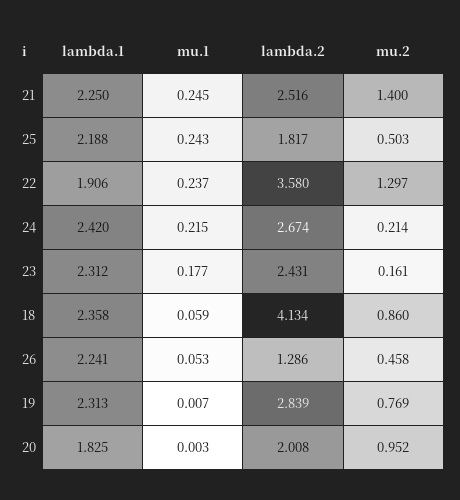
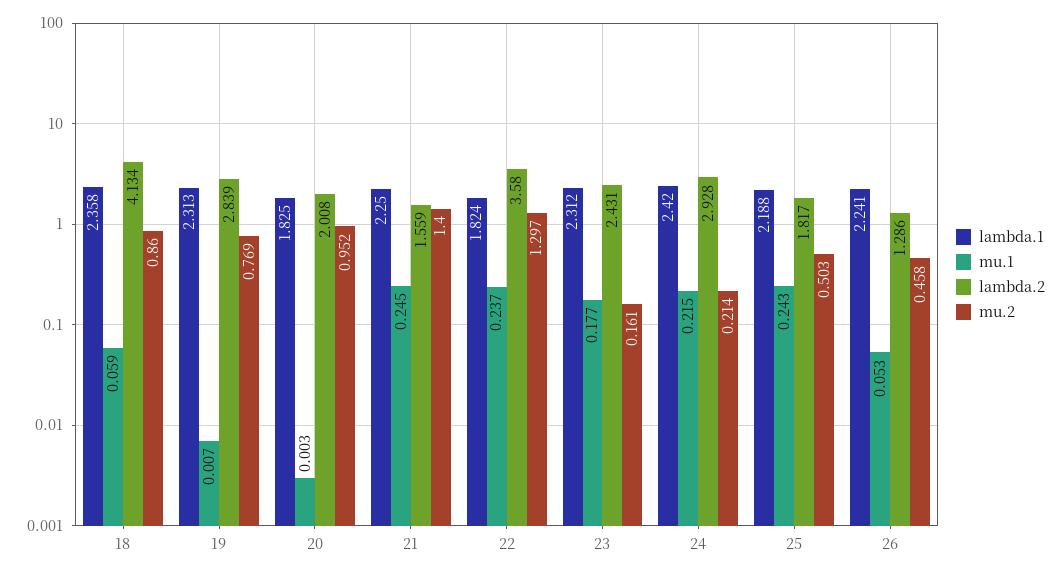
  {
    "lambda.1": {
      "21": 2.25,
      "25": 2.188,
-     "22": 1.906,
+     "22": 1.824,
      "24": 2.42,
      "23": 2.312,
      "18": 2.358,
      "26": 2.241,
      "19": 2.313,
      "20": 1.825
    },
    "mu.1": {
      "21": 0.245,
      "25": 0.243,
      "22": 0.237,
      "24": 0.215,
      "23": 0.177,
      "18": 0.059,
      "26": 0.053,
      "19": 0.007,
      "20": 0.003
    },
    "lambda.2": {
-     "21": 2.516,
+     "21": 1.559,
      "25": 1.817,
      "22": 3.58,
-     "24": 2.674,
+     "24": 2.928,
      "23": 2.431,
      "18": 4.134,
      "26": 1.286,
      "19": 2.839,
      "20": 2.008
    },
    "mu.2": {
      "21": 1.4,
      "25": 0.503,
      "22": 1.297,
      "24": 0.214,
      "23": 0.161,
      "18": 0.86,
      "26": 0.458,
      "19": 0.769,
      "20": 0.952
    }
  }

